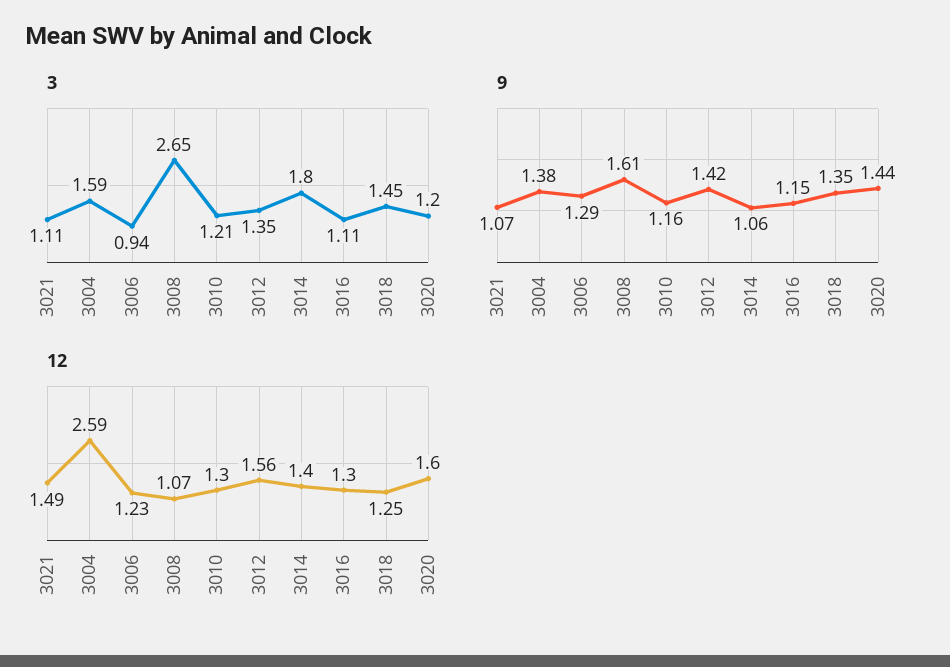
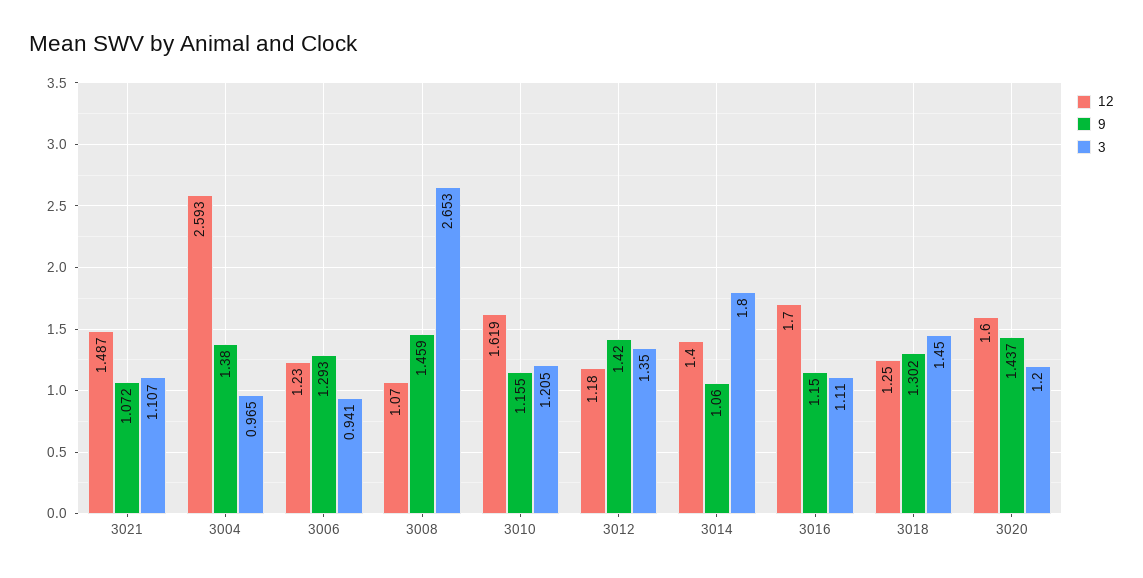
  {
    "3": {
      "3021": 1.107,
-     "3004": 1.59,
+     "3004": 0.965,
      "3006": 0.941,
      "3008": 2.653,
      "3010": 1.205,
      "3012": 1.35,
      "3014": 1.8,
      "3016": 1.11,
      "3018": 1.45,
      "3020": 1.2
    },
    "9": {
      "3021": 1.072,
      "3004": 1.38,
      "3006": 1.293,
-     "3008": 1.61,
+     "3008": 1.459,
      "3010": 1.155,
      "3012": 1.42,
      "3014": 1.06,
      "3016": 1.15,
-     "3018": 1.35,
+     "3018": 1.302,
      "3020": 1.437
    },
    "12": {
      "3021": 1.487,
      "3004": 2.593,
      "3006": 1.23,
      "3008": 1.07,
-     "3010": 1.3,
+     "3010": 1.619,
-     "3012": 1.56,
+     "3012": 1.18,
      "3014": 1.4,
-     "3016": 1.3,
+     "3016": 1.7,
      "3018": 1.25,
      "3020": 1.6
    }
  }

